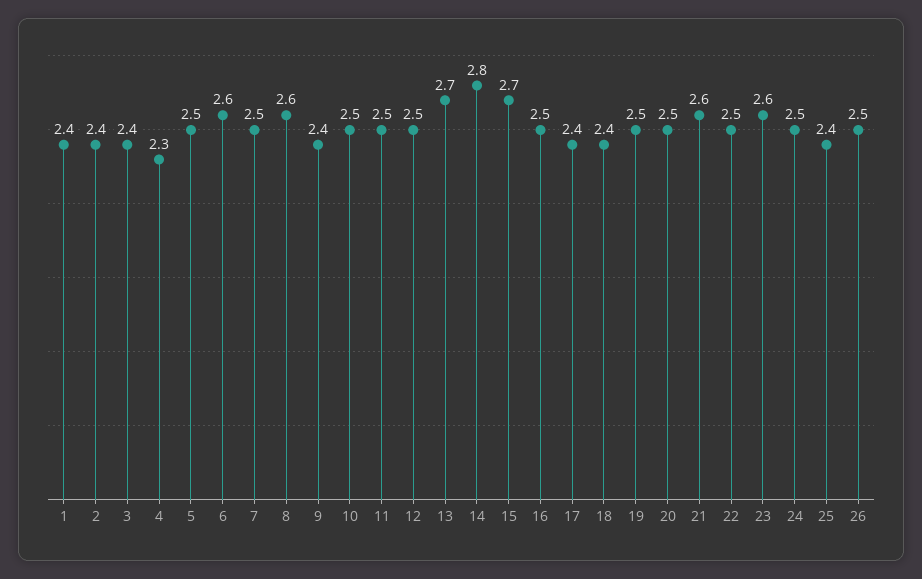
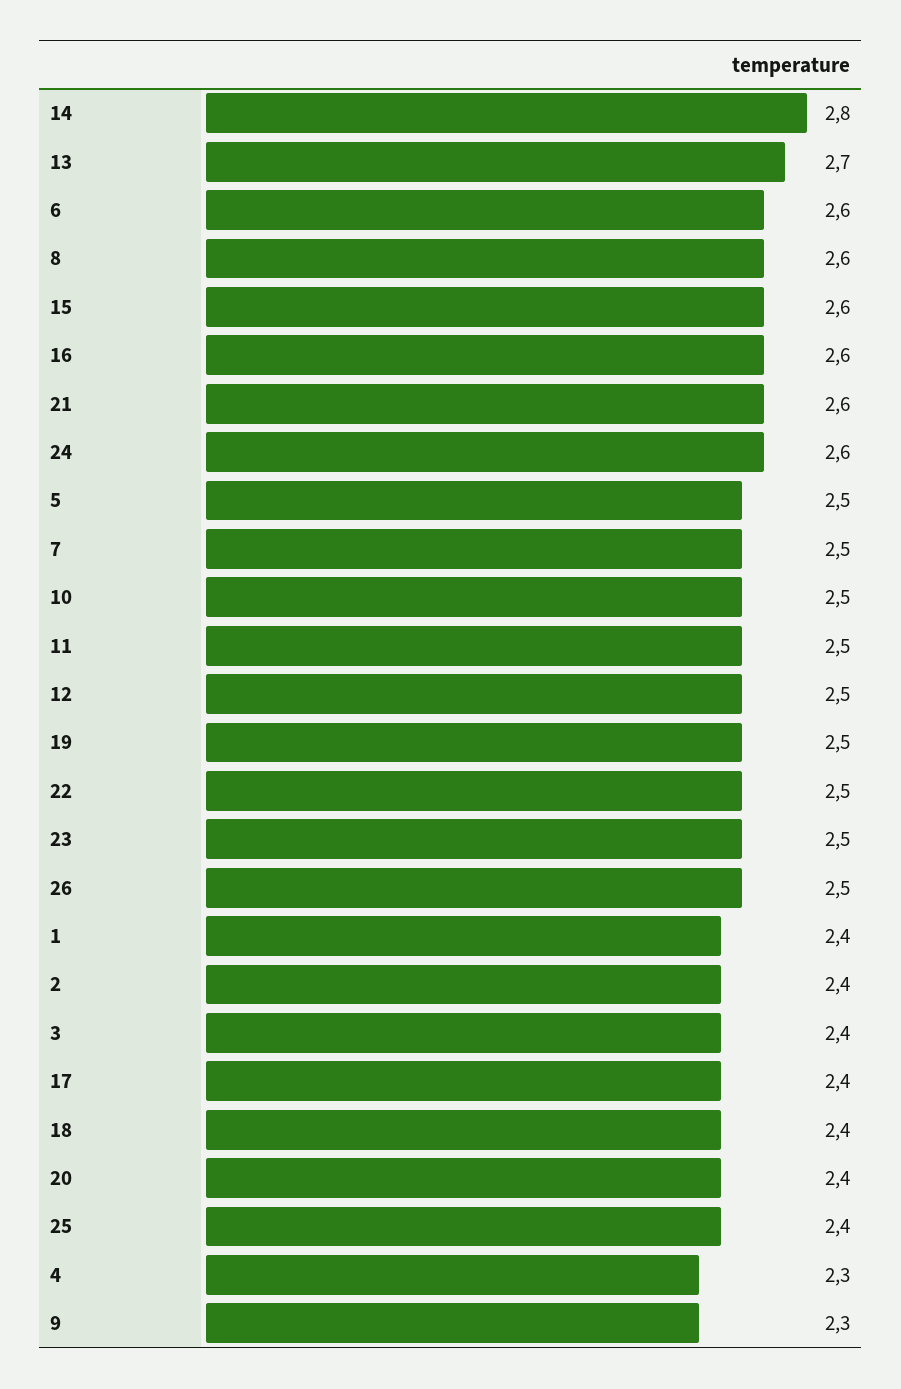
  {
    "1": 2.4,
    "2": 2.4,
    "3": 2.4,
    "4": 2.3,
    "5": 2.5,
    "6": 2.6,
    "7": 2.5,
    "8": 2.6,
-   "9": 2.4,
+   "9": 2.3,
    "10": 2.5,
    "11": 2.5,
    "12": 2.5,
    "13": 2.7,
    "14": 2.8,
-   "15": 2.7,
+   "15": 2.6,
-   "16": 2.5,
+   "16": 2.6,
    "17": 2.4,
    "18": 2.4,
    "19": 2.5,
-   "20": 2.5,
+   "20": 2.4,
    "21": 2.6,
    "22": 2.5,
-   "23": 2.6,
+   "23": 2.5,
-   "24": 2.5,
+   "24": 2.6,
    "25": 2.4,
    "26": 2.5
  }

